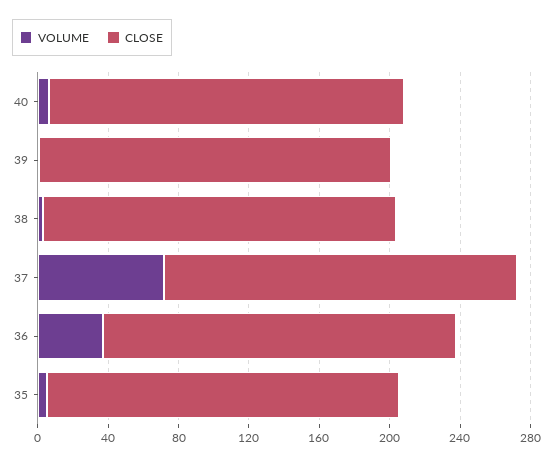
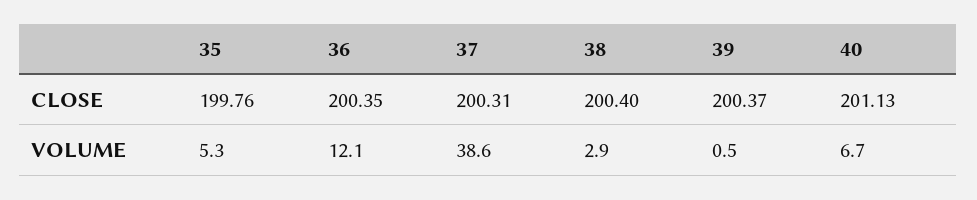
  {
    "VOLUME": {
      "40": 6.7,
      "39": 0.5,
      "38": 2.9,
-     "37": 70,
+     "37": 38.6,
-     "36": 40,
+     "36": 12.1,
      "35": 5.3
    },
    "CLOSE": {
      "40": 201.13,
      "39": 200.37,
      "38": 200.4,
      "37": 200.31,
      "36": 200.35,
      "35": 199.76
    }
  }

